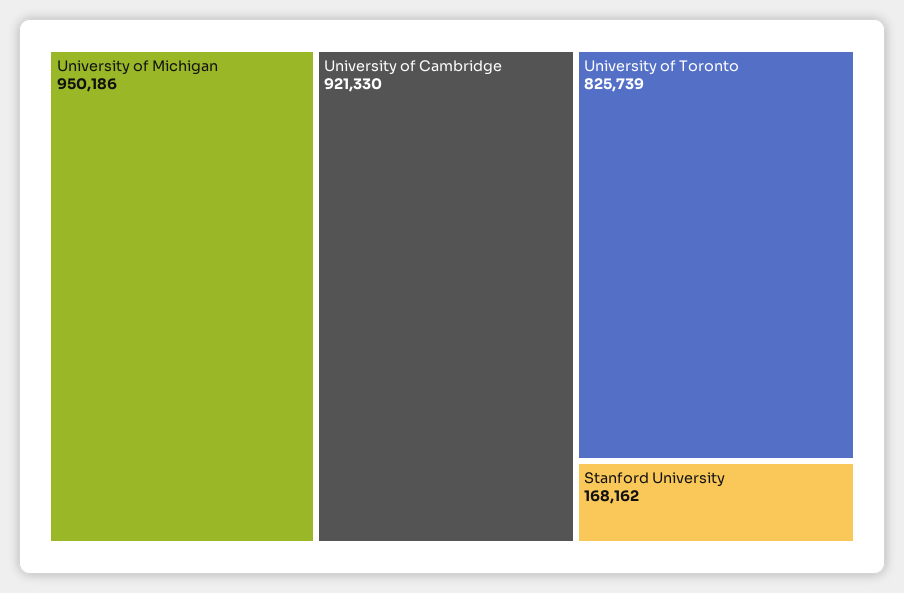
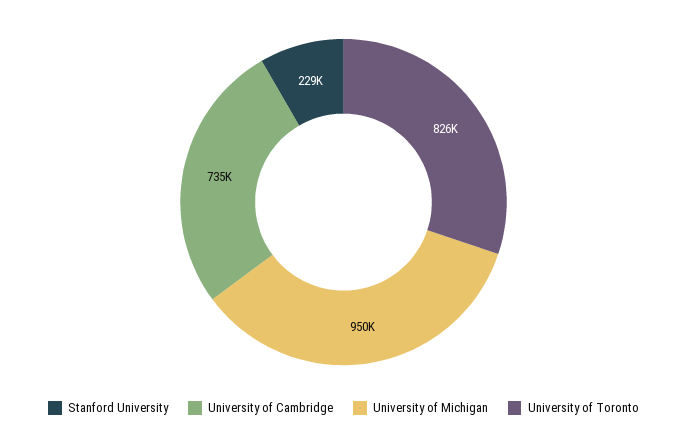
  {
    "University of Michigan": 950186,
-   "University of Cambridge": 921330,
+   "University of Cambridge": 735000,
    "University of Toronto": 825739,
-   "Stanford University": 168162
+   "Stanford University": 229000
  }

